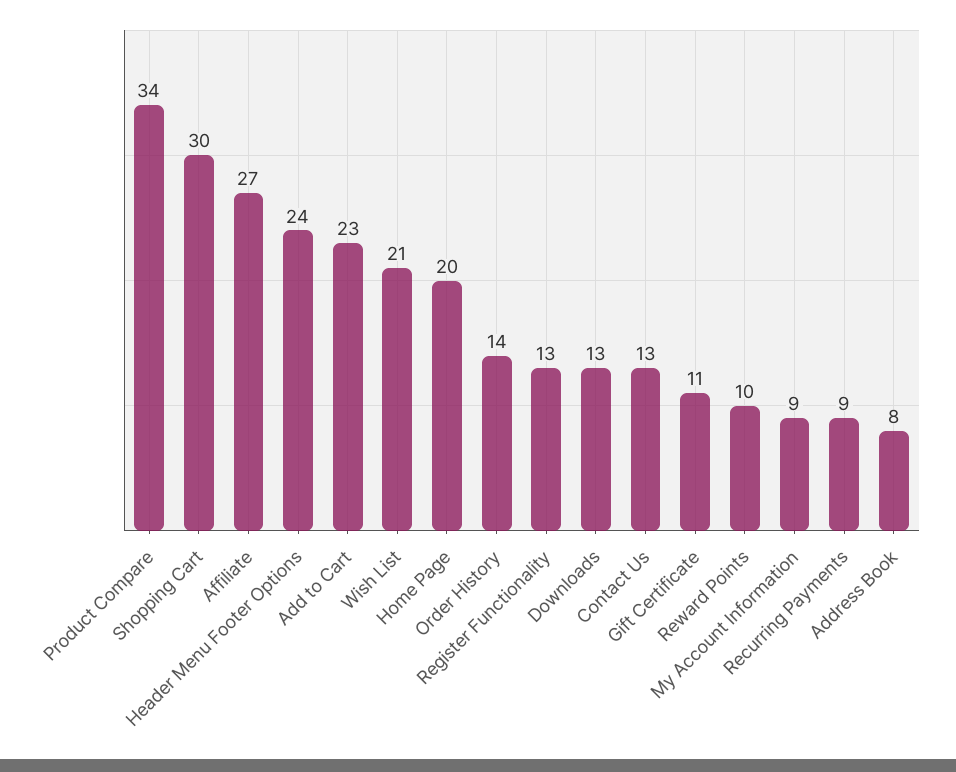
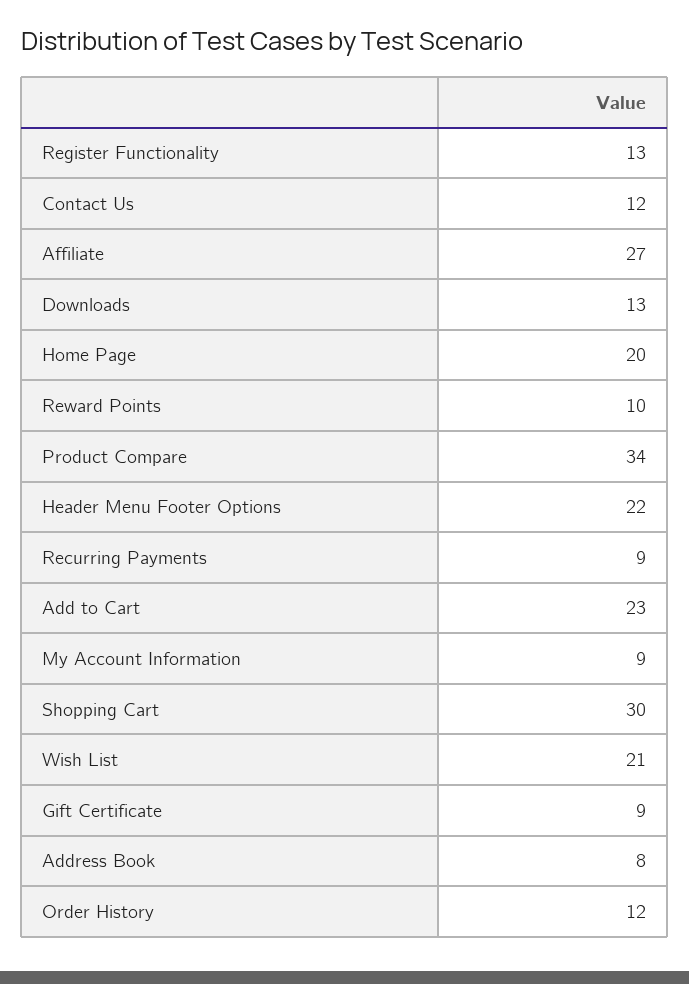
  {
    "Product Compare": 34,
    "Shopping Cart": 30,
    "Affiliate": 27,
-   "Header Menu Footer Options": 24,
+   "Header Menu Footer Options": 22,
    "Add to Cart": 23,
    "Wish List": 21,
    "Home Page": 20,
-   "Order History": 14,
+   "Order History": 12,
    "Register Functionality": 13,
    "Downloads": 13,
-   "Contact Us": 13,
+   "Contact Us": 12,
-   "Gift Certificate": 11,
+   "Gift Certificate": 9,
    "Reward Points": 10,
    "My Account Information": 9,
    "Recurring Payments": 9,
    "Address Book": 8
  }

